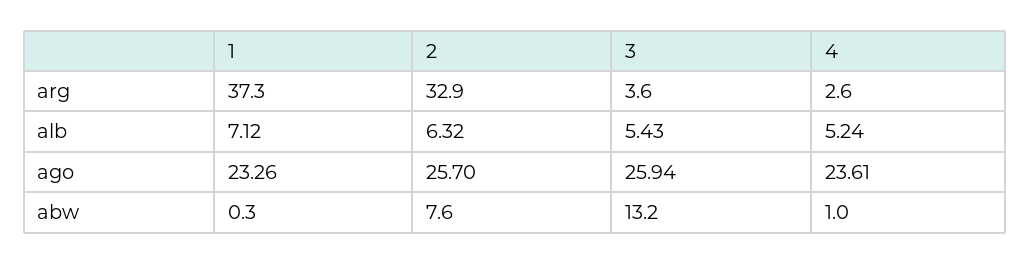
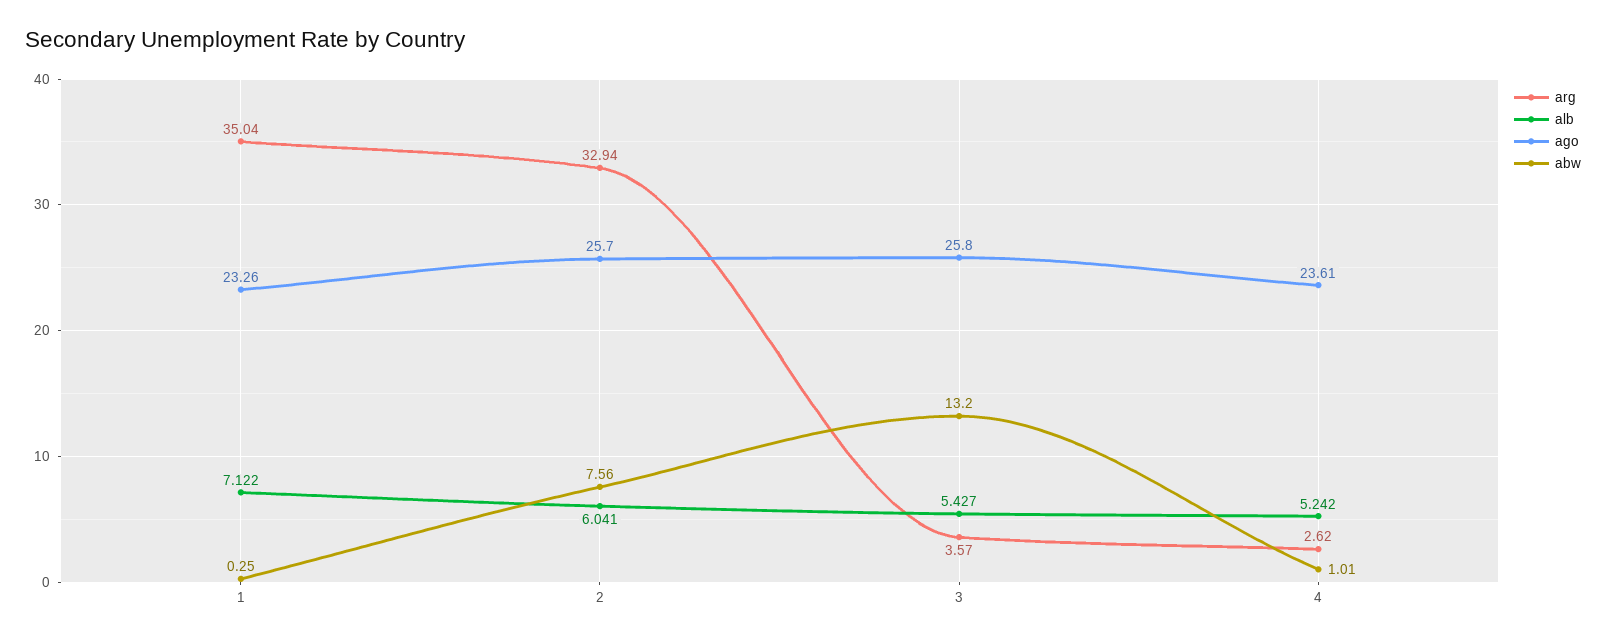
  {
    "arg": {
-     "1": 37.3,
+     "1": 35.04,
      "2": 32.94,
      "3": 3.57,
      "4": 2.62
    },
    "alb": {
      "1": 7.122,
-     "2": 6.32,
+     "2": 6.041,
      "3": 5.427,
      "4": 5.242
    },
    "ago": {
      "1": 23.26,
      "2": 25.7,
-     "3": 25.94,
+     "3": 25.8,
      "4": 23.61
    },
    "abw": {
      "1": 0.25,
      "2": 7.56,
      "3": 13.2,
      "4": 1.01
    }
  }

